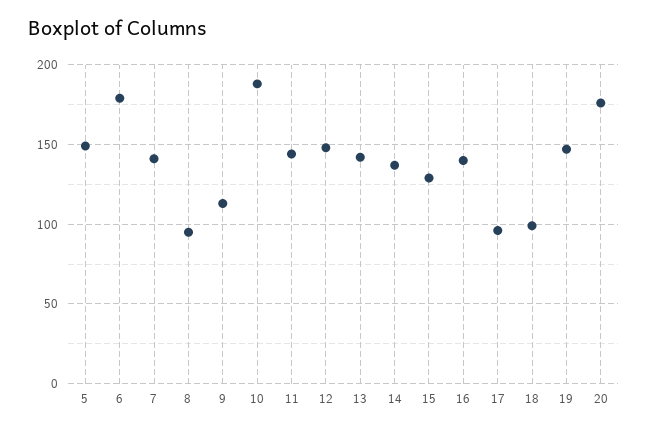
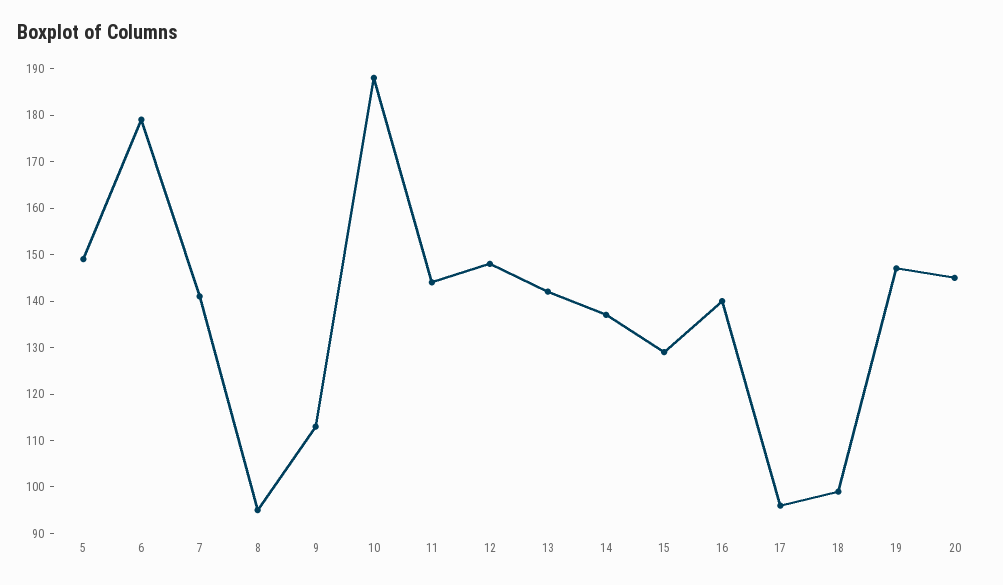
  {
    "5": 150,
    "6": 180,
    "7": 140,
    "8": 95,
    "9": 115,
    "10": 190,
    "11": 145,
    "12": 150,
    "13": 140,
    "14": 135,
    "15": 130,
    "16": 140,
    "17": 95,
    "18": 100,
    "19": 145,
-   "20": 175
+   "20": 145
  }

